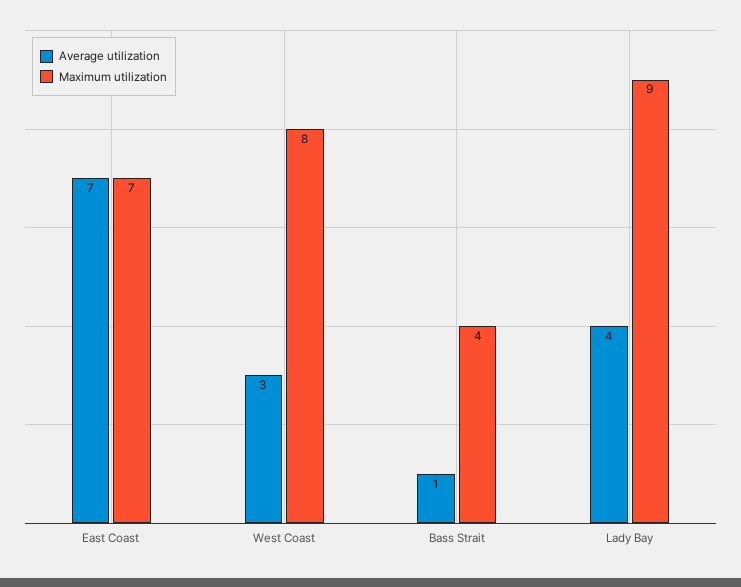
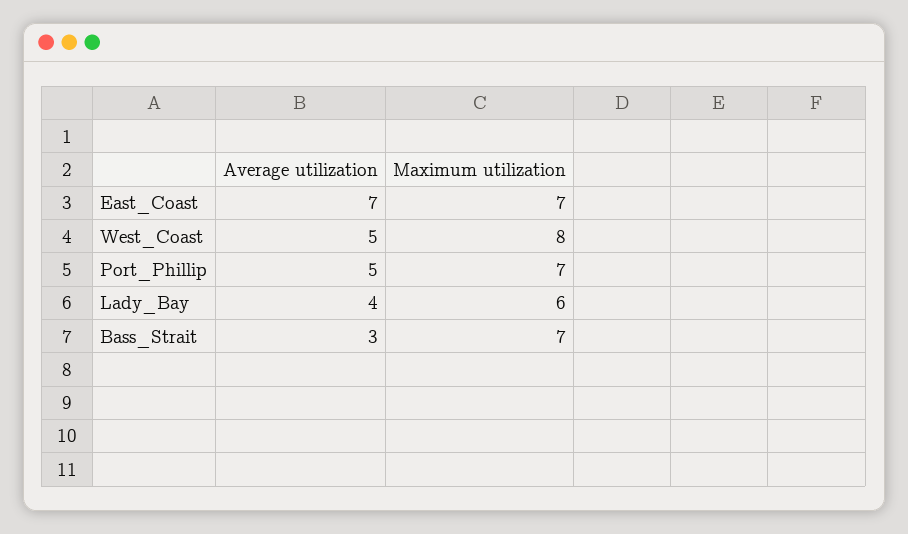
  {
    "Average utilization": {
      "East Coast": 7,
-     "West Coast": 3,
+     "West Coast": 5,
-     "Bass Strait": 1,
+     "Bass Strait": 3,
-     "Lady Bay": 4
+     "Lady Bay": 4,
+     "Port_Phillip": 5
    },
    "Maximum utilization": {
      "East Coast": 7,
      "West Coast": 8,
-     "Bass Strait": 4,
+     "Bass Strait": 7,
-     "Lady Bay": 9
+     "Lady Bay": 6,
+     "Port_Phillip": 7
    }
  }

